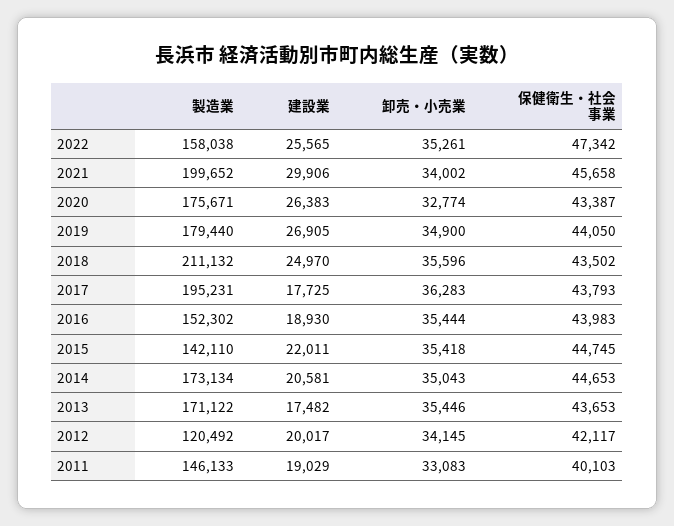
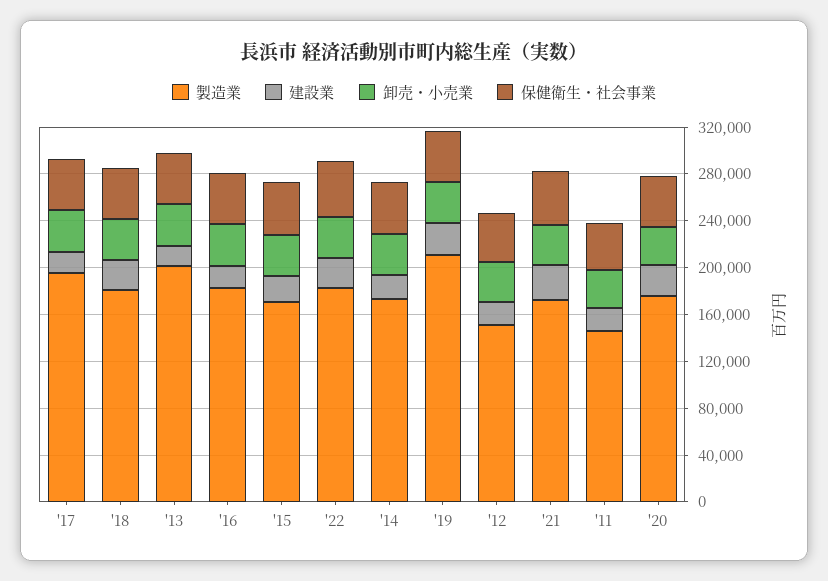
  {
    "製造業": {
-     "2022": 158038,
+     "2022": 180000,
-     "2021": 199652,
+     "2021": 170000,
      "2020": 175671,
-     "2019": 179440,
+     "2019": 210000,
-     "2018": 211132,
+     "2018": 180000,
      "2017": 195231,
-     "2016": 152302,
+     "2016": 180000,
-     "2015": 142110,
+     "2015": 170000,
      "2014": 173134,
-     "2013": 171122,
+     "2013": 200000,
-     "2012": 120492,
+     "2012": 150000,
      "2011": 146133
    },
    "建設業": {
      "2022": 25565,
      "2021": 29906,
      "2020": 26383,
      "2019": 26905,
      "2018": 24970,
      "2017": 17725,
      "2016": 18930,
      "2015": 22011,
      "2014": 20581,
      "2013": 17482,
      "2012": 20017,
      "2011": 19029
    },
    "卸売・小売業": {
      "2022": 35261,
      "2021": 34002,
      "2020": 32774,
      "2019": 34900,
      "2018": 35596,
      "2017": 36283,
      "2016": 35444,
      "2015": 35418,
      "2014": 35043,
      "2013": 35446,
      "2012": 34145,
      "2011": 33083
    },
    "保健衛生・社会事業": {
      "2022": 47342,
      "2021": 45658,
      "2020": 43387,
      "2019": 44050,
      "2018": 43502,
      "2017": 43793,
      "2016": 43983,
      "2015": 44745,
      "2014": 44653,
      "2013": 43653,
      "2012": 42117,
      "2011": 40103
    }
  }

